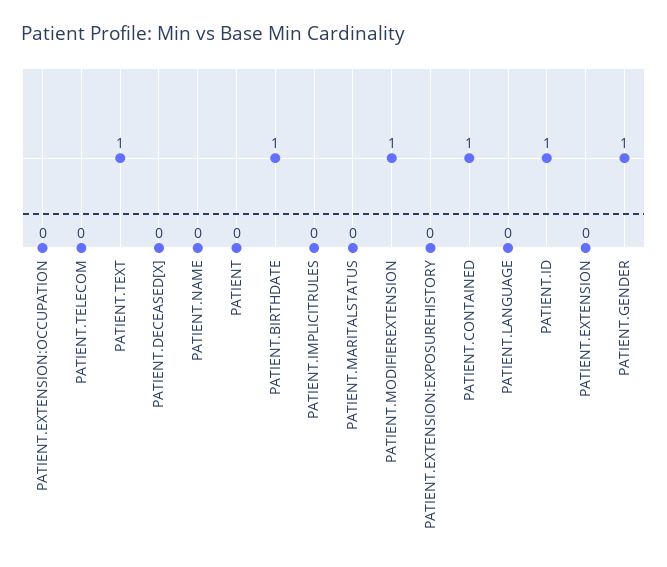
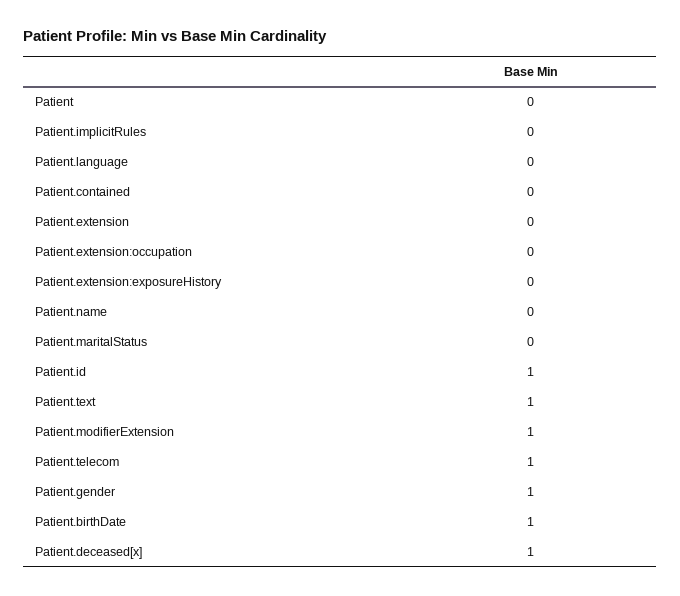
  {
    "PATIENT.EXTENSION:OCCUPATION": 0,
-   "PATIENT.TELECOM": 0,
+   "PATIENT.TELECOM": 1,
    "PATIENT.TEXT": 1,
-   "PATIENT.DECEASED[X]": 0,
+   "PATIENT.DECEASED[X]": 1,
    "PATIENT.NAME": 0,
    "PATIENT": 0,
    "PATIENT.BIRTHDATE": 1,
    "PATIENT.IMPLICITRULES": 0,
    "PATIENT.MARITALSTATUS": 0,
    "PATIENT.MODIFIEREXTENSION": 1,
    "PATIENT.EXTENSION:EXPOSUREHISTORY": 0,
-   "PATIENT.CONTAINED": 1,
+   "PATIENT.CONTAINED": 0,
    "PATIENT.LANGUAGE": 0,
    "PATIENT.ID": 1,
    "PATIENT.EXTENSION": 0,
    "PATIENT.GENDER": 1
  }

